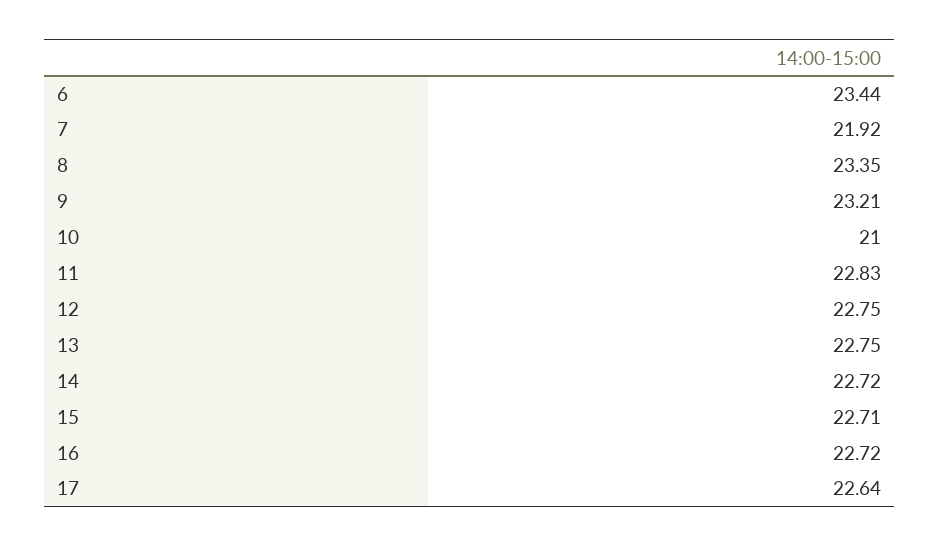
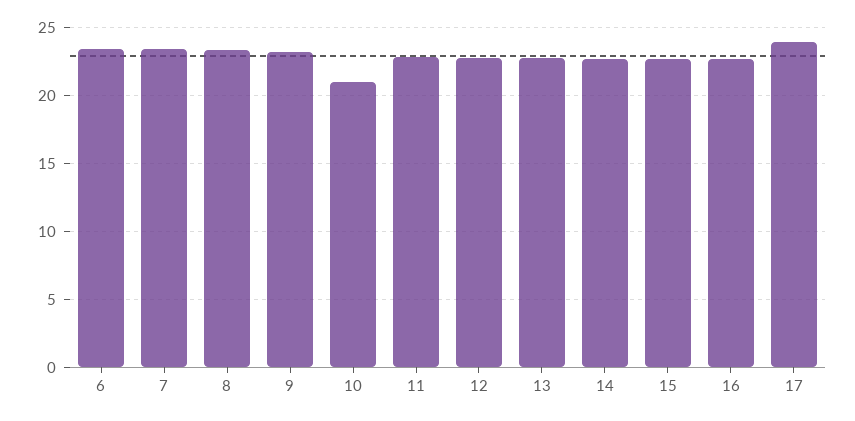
  {
    "6": 23.44,
-   "7": 21.92,
+   "7": 23.5,
    "8": 23.35,
    "9": 23.21,
    "10": 21,
    "11": 22.83,
    "12": 22.75,
    "13": 22.75,
    "14": 22.72,
    "15": 22.71,
    "16": 22.72,
-   "17": 22.64
+   "17": 24
  }

